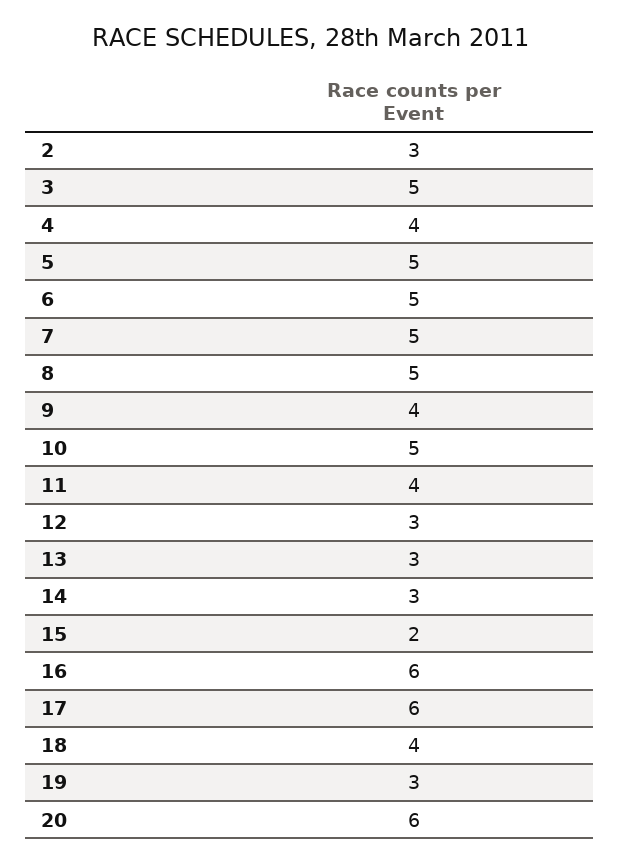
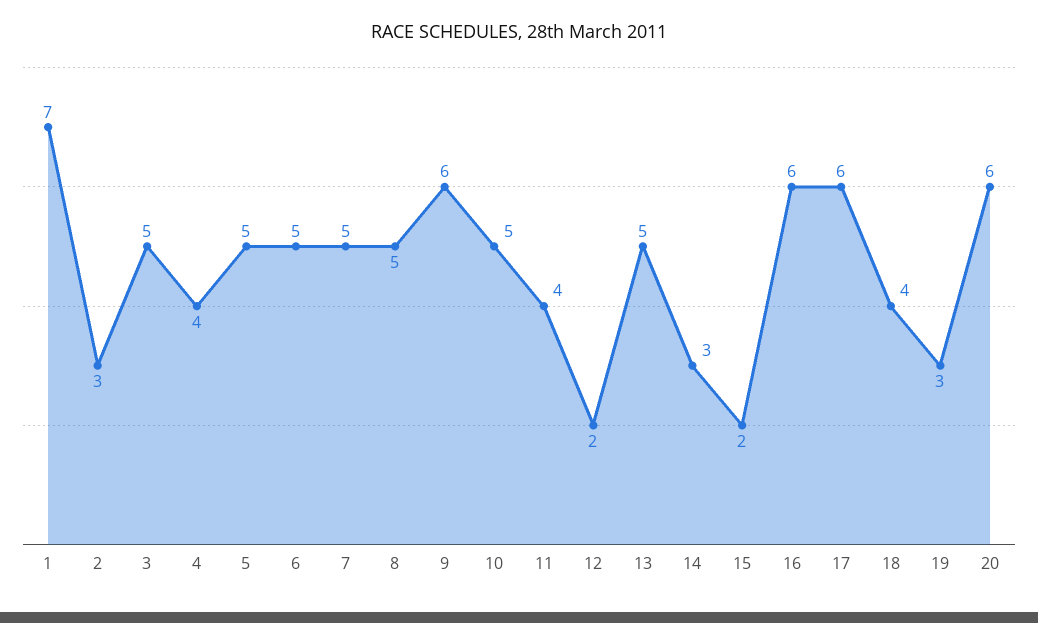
  {
    "2": 3,
    "3": 5,
    "4": 4,
    "5": 5,
    "6": 5,
    "7": 5,
    "8": 5,
-   "9": 4,
+   "9": 6,
    "10": 5,
    "11": 4,
-   "12": 3,
+   "12": 2,
-   "13": 3,
+   "13": 5,
    "14": 3,
    "15": 2,
    "16": 6,
    "17": 6,
    "18": 4,
    "19": 3,
-   "20": 6
+   "20": 6,
+   "1": 7
  }

